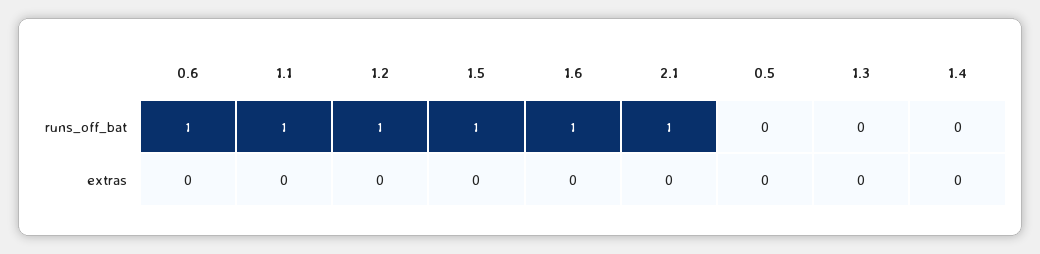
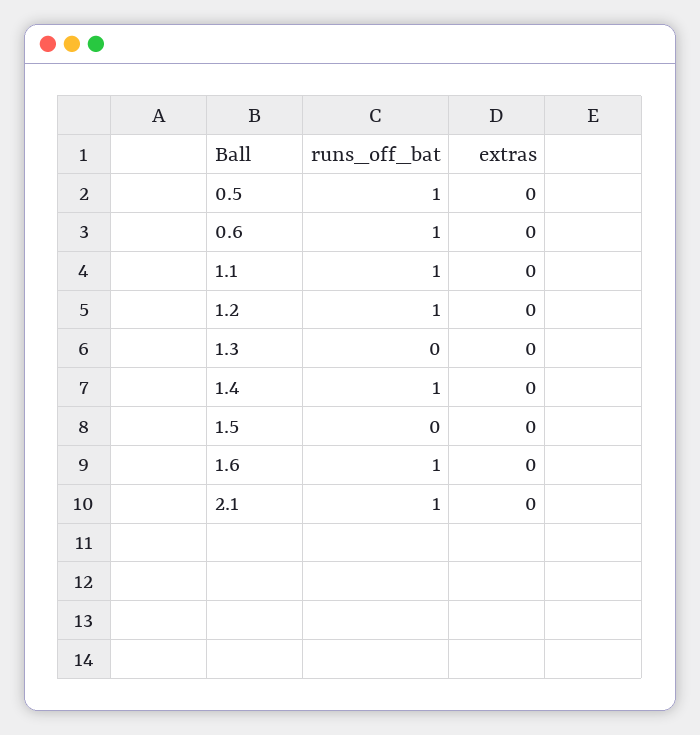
  {
    "0.6": {
      "runs_off_bat": 1,
      "extras": 0
    },
    "1.1": {
      "runs_off_bat": 1,
      "extras": 0
    },
    "1.2": {
      "runs_off_bat": 1,
      "extras": 0
    },
    "1.5": {
-     "runs_off_bat": 1,
+     "runs_off_bat": 0,
      "extras": 0
    },
    "1.6": {
      "runs_off_bat": 1,
      "extras": 0
    },
    "2.1": {
      "runs_off_bat": 1,
      "extras": 0
    },
    "0.5": {
-     "runs_off_bat": 0,
+     "runs_off_bat": 1,
      "extras": 0
    },
    "1.3": {
      "runs_off_bat": 0,
      "extras": 0
    },
    "1.4": {
-     "runs_off_bat": 0,
+     "runs_off_bat": 1,
      "extras": 0
    }
  }

